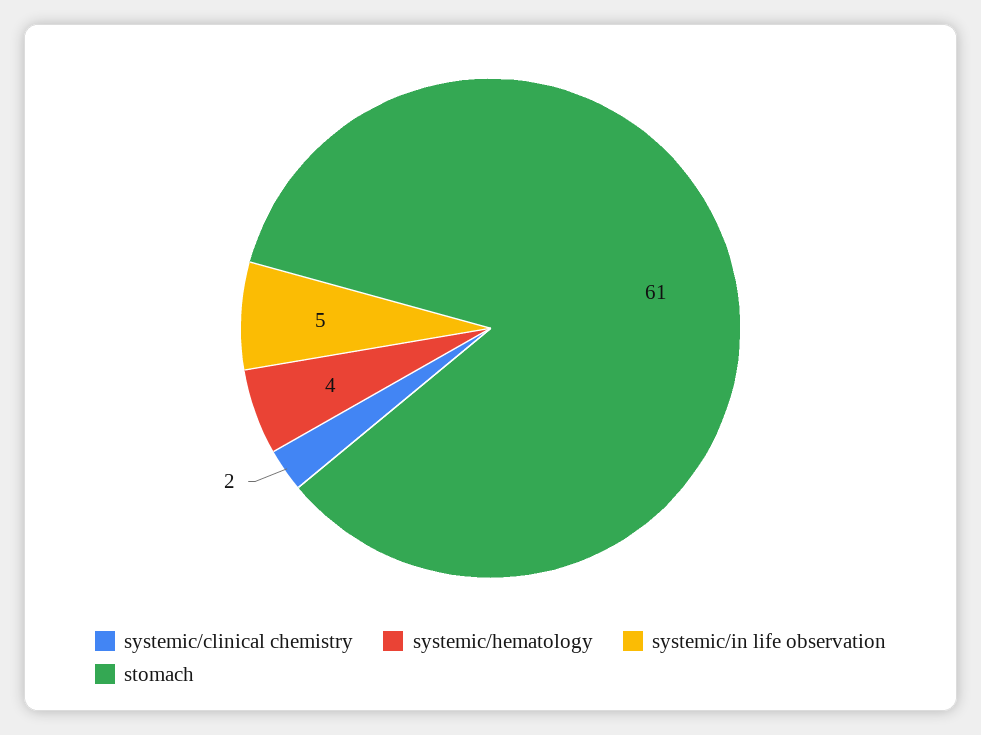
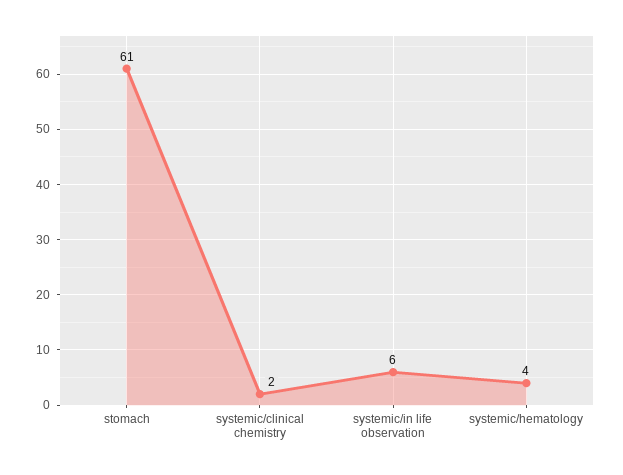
  {
    "systemic/clinical chemistry": 2,
    "systemic/hematology": 4,
-   "systemic/in life observation": 5,
+   "systemic/in life observation": 6,
    "stomach": 61
  }

